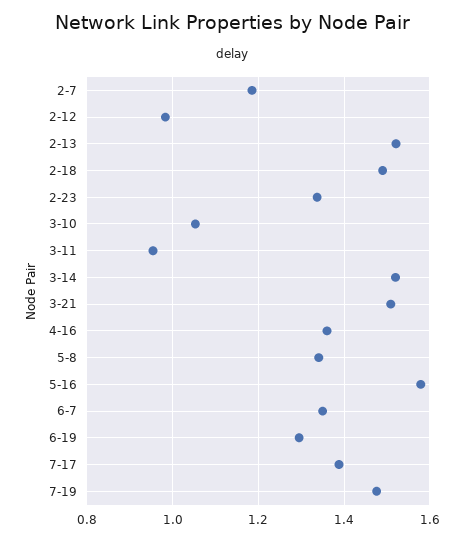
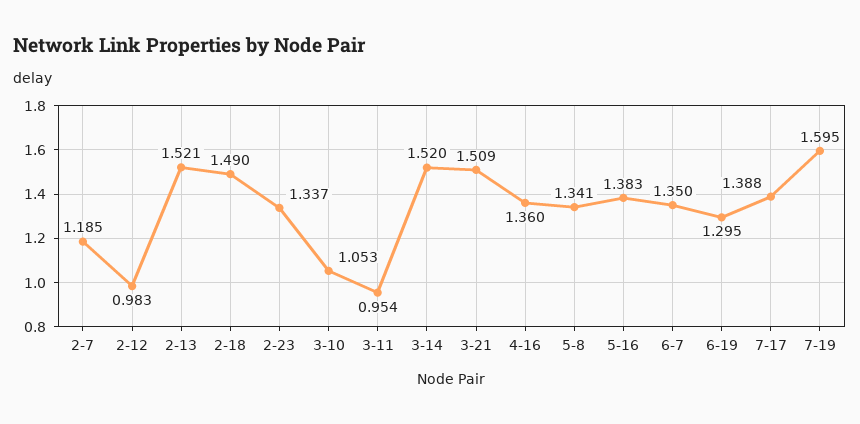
  {
    "2-7": 1.185,
    "2-12": 0.983,
    "2-13": 1.521,
    "2-18": 1.49,
    "2-23": 1.337,
    "3-10": 1.053,
    "3-11": 0.954,
    "3-14": 1.52,
    "3-21": 1.509,
    "4-16": 1.36,
    "5-8": 1.341,
-   "5-16": 1.58,
+   "5-16": 1.383,
    "6-7": 1.35,
    "6-19": 1.295,
    "7-17": 1.388,
-   "7-19": 1.48
+   "7-19": 1.595
  }

